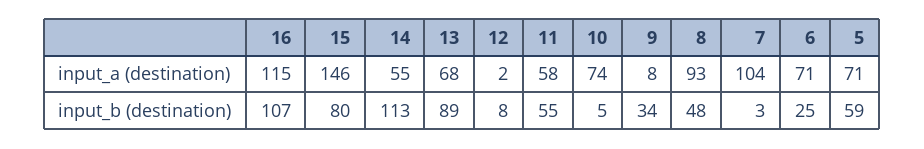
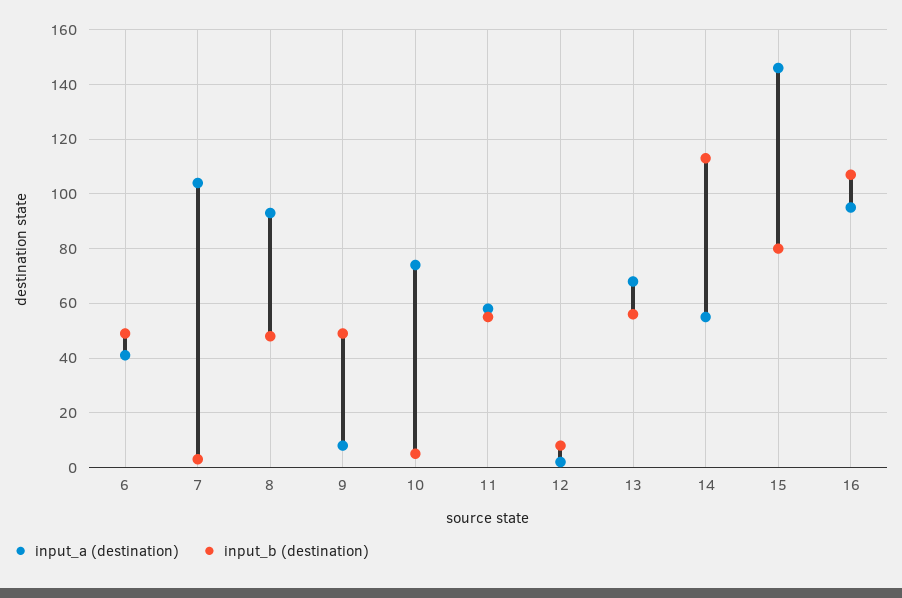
  {
    "input_a (destination)": {
-     "16": 115,
+     "16": 95,
      "15": 146,
      "14": 55,
      "13": 68,
      "12": 2,
      "11": 58,
      "10": 74,
      "9": 8,
      "8": 93,
      "7": 104,
-     "6": 71,
+     "6": 40
-     "5": 71
    },
    "input_b (destination)": {
      "16": 107,
      "15": 80,
      "14": 113,
-     "13": 89,
+     "13": 55,
      "12": 8,
      "11": 55,
      "10": 5,
-     "9": 34,
+     "9": 50,
      "8": 48,
      "7": 3,
-     "6": 25,
+     "6": 50
-     "5": 59
    }
  }

